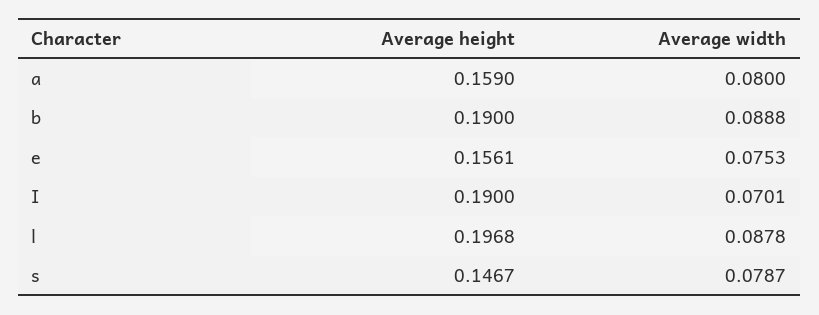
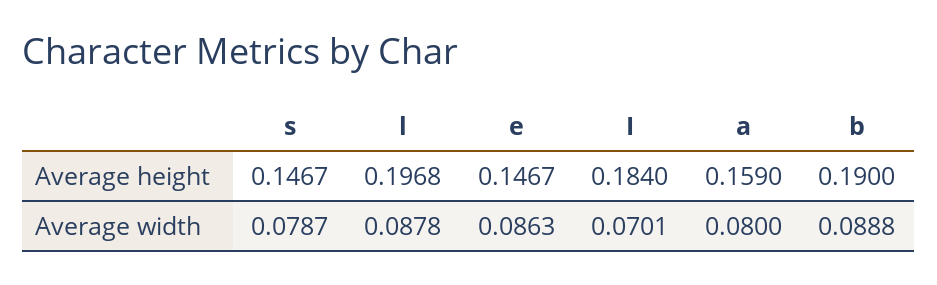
  {
    "Average height": {
      "a": 0.159,
      "b": 0.19,
-     "e": 0.1561,
+     "e": 0.1467,
-     "I": 0.19,
+     "I": 0.184,
      "l": 0.1968,
      "s": 0.1467
    },
    "Average width": {
      "a": 0.08,
      "b": 0.0888,
-     "e": 0.0753,
+     "e": 0.0863,
      "I": 0.0701,
      "l": 0.0878,
      "s": 0.0787
    }
  }

